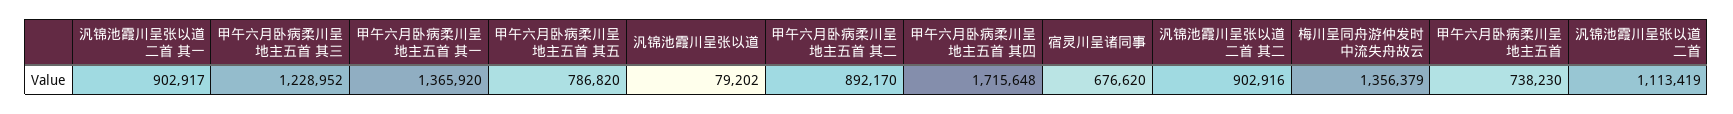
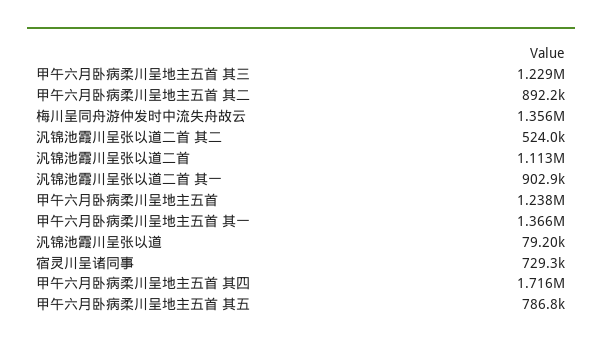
  {
    "汎锦池霞川呈张以道二首 其一": 902917,
    "甲午六月卧病柔川呈地主五首 其三": 1228952,
    "甲午六月卧病柔川呈地主五首 其一": 1365920,
    "甲午六月卧病柔川呈地主五首 其五": 786820,
    "汎锦池霞川呈张以道": 79202,
    "甲午六月卧病柔川呈地主五首 其二": 892170,
    "甲午六月卧病柔川呈地主五首 其四": 1715648,
-   "宿灵川呈诸同事": 676620,
+   "宿灵川呈诸同事": 729300,
-   "汎锦池霞川呈张以道二首 其二": 902916,
+   "汎锦池霞川呈张以道二首 其二": 524000,
    "梅川呈同舟游仲发时中流失舟故云": 1356379,
-   "甲午六月卧病柔川呈地主五首": 738230,
+   "甲午六月卧病柔川呈地主五首": 1238000,
    "汎锦池霞川呈张以道二首": 1113419
  }

